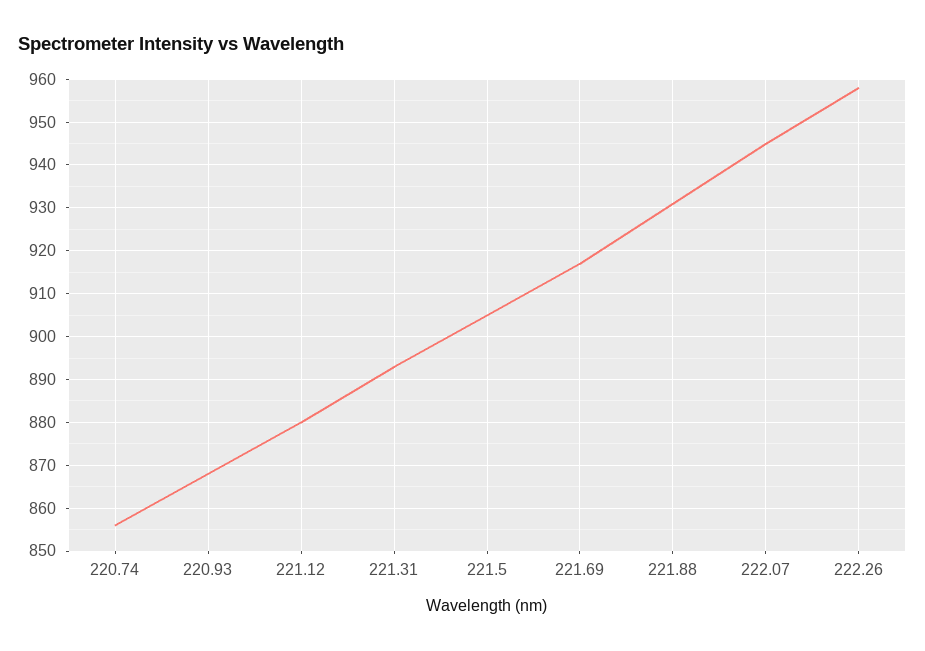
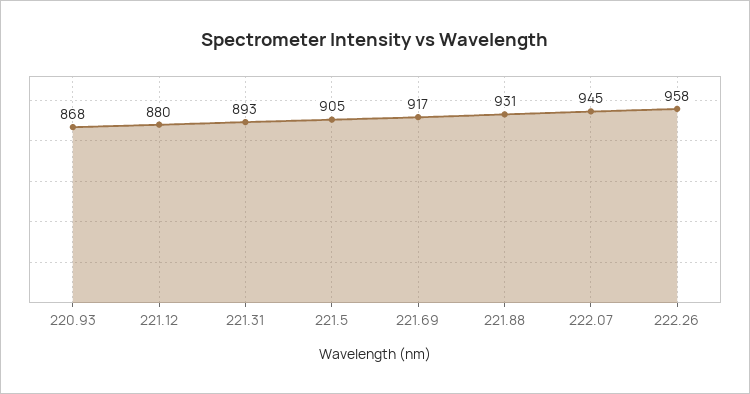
  {
-   "220.74": 855,
    "220.93": 868,
    "221.12": 880,
    "221.31": 893,
    "221.5": 905,
    "221.69": 917,
    "221.88": 931,
    "222.07": 945,
    "222.26": 958
  }

